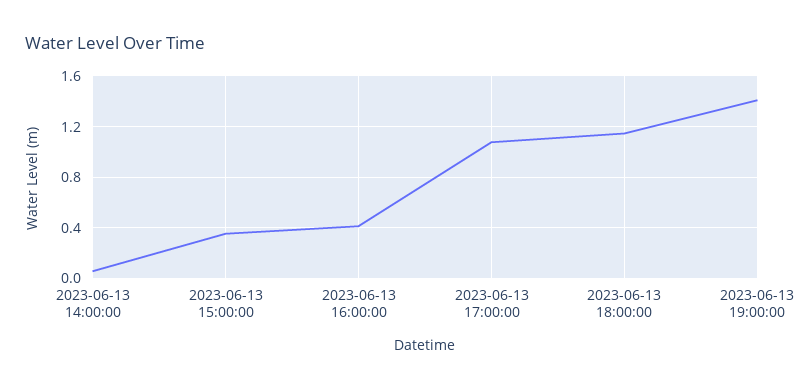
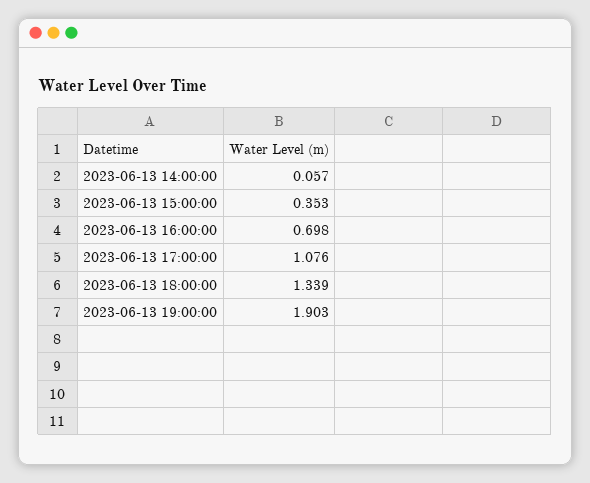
  {
    "2023-06-13 14:00:00": 0.057,
    "2023-06-13 15:00:00": 0.353,
-   "2023-06-13 16:00:00": 0.4,
+   "2023-06-13 16:00:00": 0.698,
    "2023-06-13 17:00:00": 1.076,
-   "2023-06-13 18:00:00": 1.15,
+   "2023-06-13 18:00:00": 1.339,
-   "2023-06-13 19:00:00": 1.4
+   "2023-06-13 19:00:00": 1.903
  }

